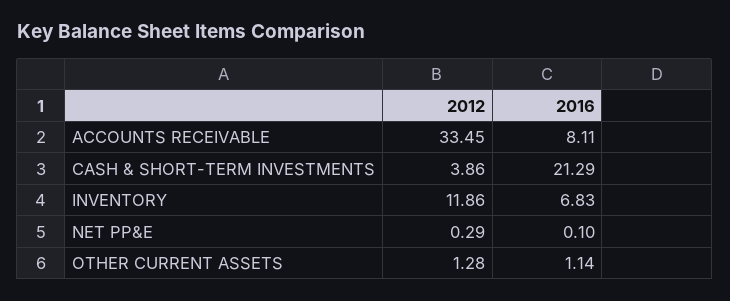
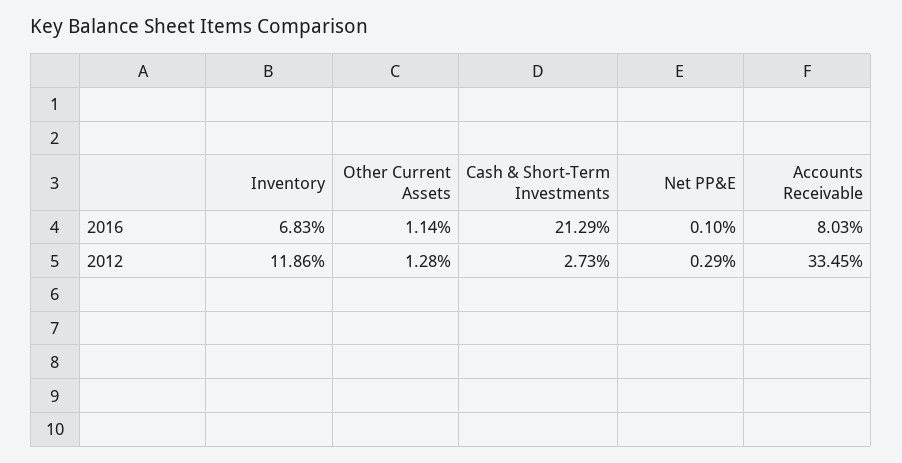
  {
    "2012": {
      "ACCOUNTS RECEIVABLE": 33.45,
-     "CASH & SHORT-TERM INVESTMENTS": 3.86,
+     "CASH & SHORT-TERM INVESTMENTS": 2.73,
      "INVENTORY": 11.86,
      "NET PP&E": 0.29,
      "OTHER CURRENT ASSETS": 1.28
    },
    "2016": {
-     "ACCOUNTS RECEIVABLE": 8.11,
+     "ACCOUNTS RECEIVABLE": 8.03,
      "CASH & SHORT-TERM INVESTMENTS": 21.29,
      "INVENTORY": 6.83,
      "NET PP&E": 0.1,
      "OTHER CURRENT ASSETS": 1.14
    }
  }

